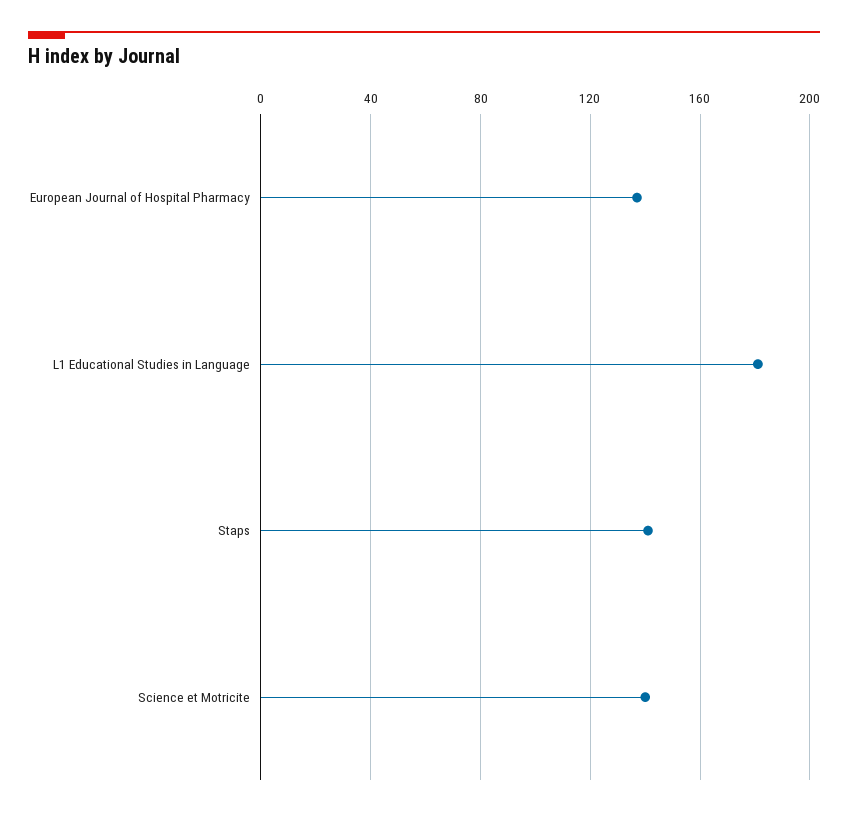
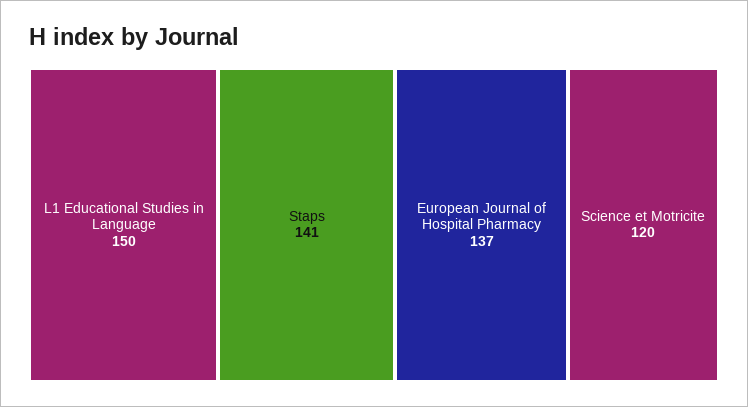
  {
    "European Journal of Hospital Pharmacy": 137,
-   "L1 Educational Studies in Language": 180,
+   "L1 Educational Studies in Language": 150,
    "Staps": 141,
-   "Science et Motricite": 140
+   "Science et Motricite": 120
  }

